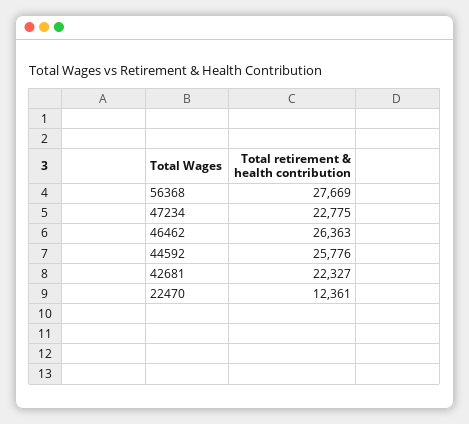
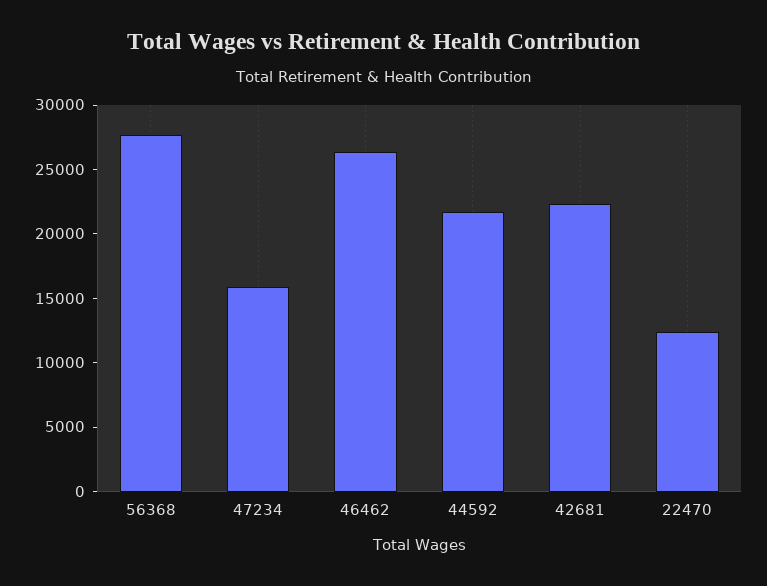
  {
    "56368": 27669,
-   "47234": 22775,
+   "47234": 16000,
    "46462": 26363,
-   "44592": 25776,
+   "44592": 22000,
    "42681": 22327,
    "22470": 12361
  }

